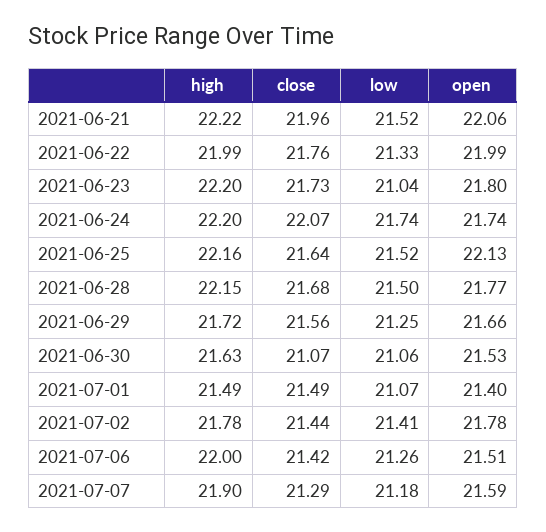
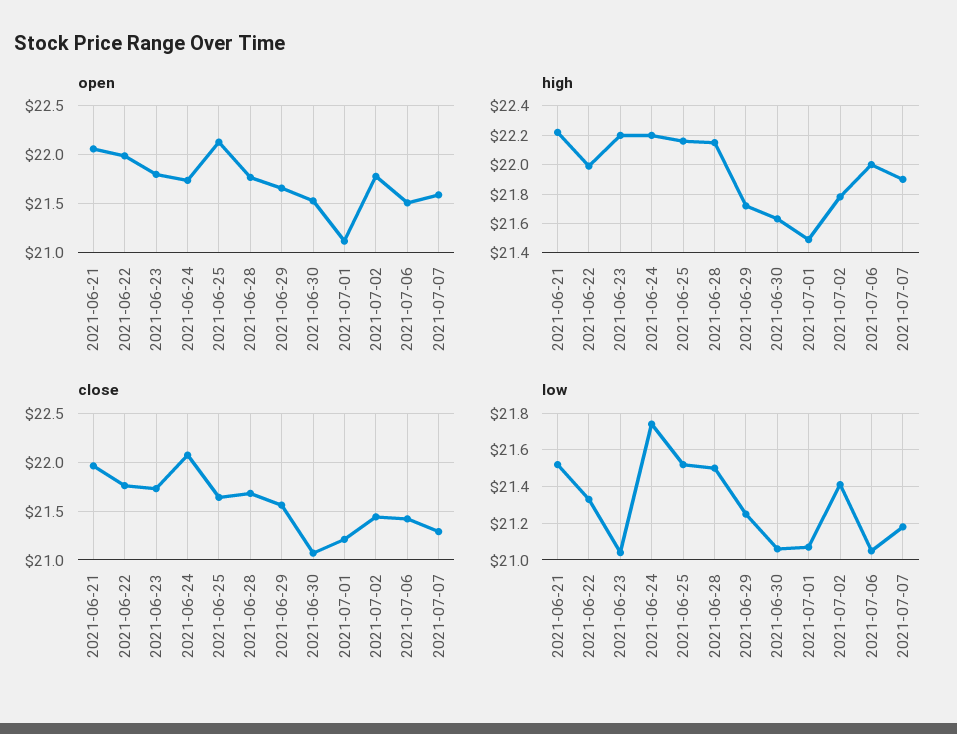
  {
    "high": {
      "2021-06-21": 22.22,
      "2021-06-22": 21.99,
      "2021-06-23": 22.2,
      "2021-06-24": 22.2,
      "2021-06-25": 22.16,
      "2021-06-28": 22.15,
      "2021-06-29": 21.72,
      "2021-06-30": 21.63,
      "2021-07-01": 21.49,
      "2021-07-02": 21.78,
      "2021-07-06": 22,
      "2021-07-07": 21.9
    },
    "close": {
      "2021-06-21": 21.96,
      "2021-06-22": 21.76,
      "2021-06-23": 21.73,
      "2021-06-24": 22.07,
      "2021-06-25": 21.64,
      "2021-06-28": 21.68,
      "2021-06-29": 21.56,
      "2021-06-30": 21.07,
-     "2021-07-01": 21.49,
+     "2021-07-01": 21.2,
      "2021-07-02": 21.44,
      "2021-07-06": 21.42,
      "2021-07-07": 21.29
    },
    "low": {
      "2021-06-21": 21.52,
      "2021-06-22": 21.33,
      "2021-06-23": 21.04,
      "2021-06-24": 21.74,
      "2021-06-25": 21.52,
      "2021-06-28": 21.5,
      "2021-06-29": 21.25,
      "2021-06-30": 21.06,
      "2021-07-01": 21.07,
      "2021-07-02": 21.41,
-     "2021-07-06": 21.26,
+     "2021-07-06": 21.05,
      "2021-07-07": 21.18
    },
    "open": {
      "2021-06-21": 22.06,
      "2021-06-22": 21.99,
      "2021-06-23": 21.8,
      "2021-06-24": 21.74,
      "2021-06-25": 22.13,
      "2021-06-28": 21.77,
      "2021-06-29": 21.66,
      "2021-06-30": 21.53,
-     "2021-07-01": 21.4,
+     "2021-07-01": 21.1,
      "2021-07-02": 21.78,
      "2021-07-06": 21.51,
      "2021-07-07": 21.59
    }
  }

